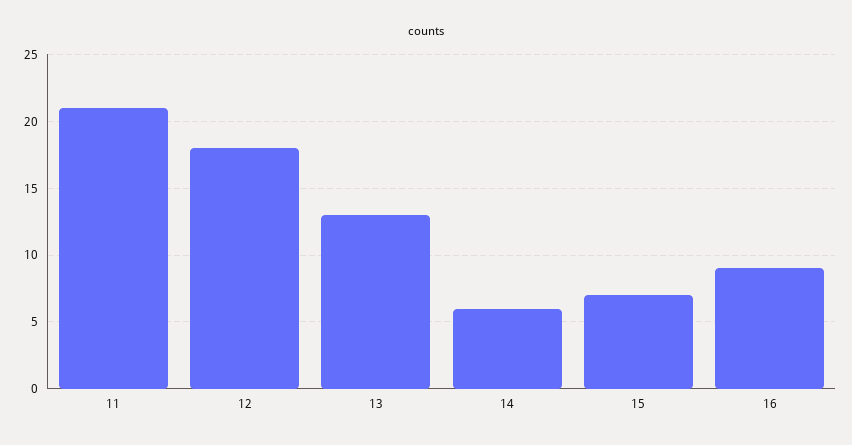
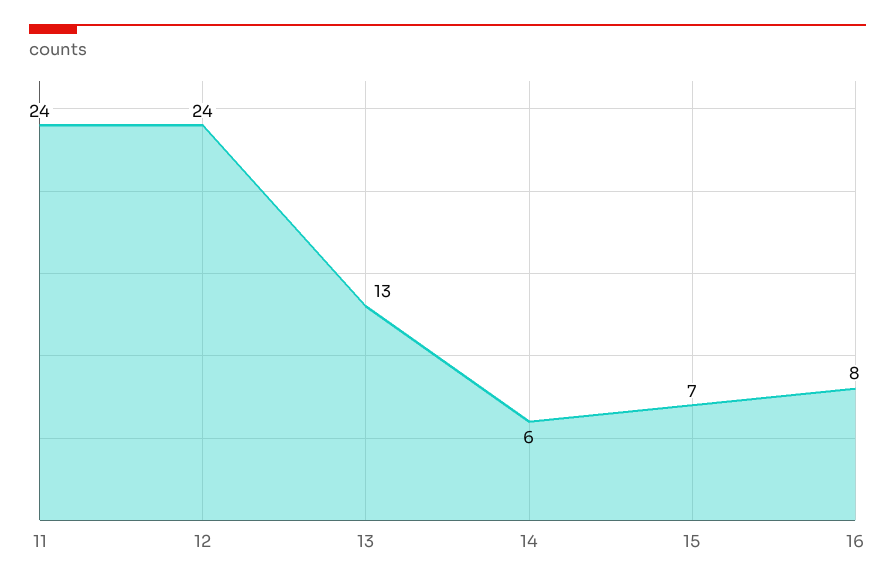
  {
-   "11": 21,
+   "11": 24,
-   "12": 18,
+   "12": 24,
    "13": 13,
    "14": 6,
    "15": 7,
-   "16": 9
+   "16": 8
  }

